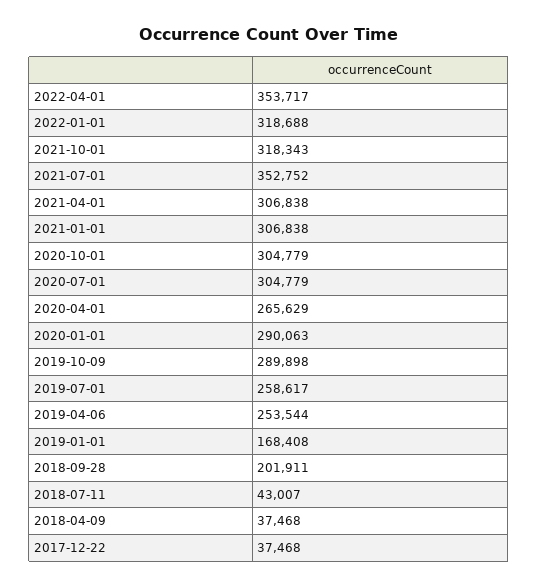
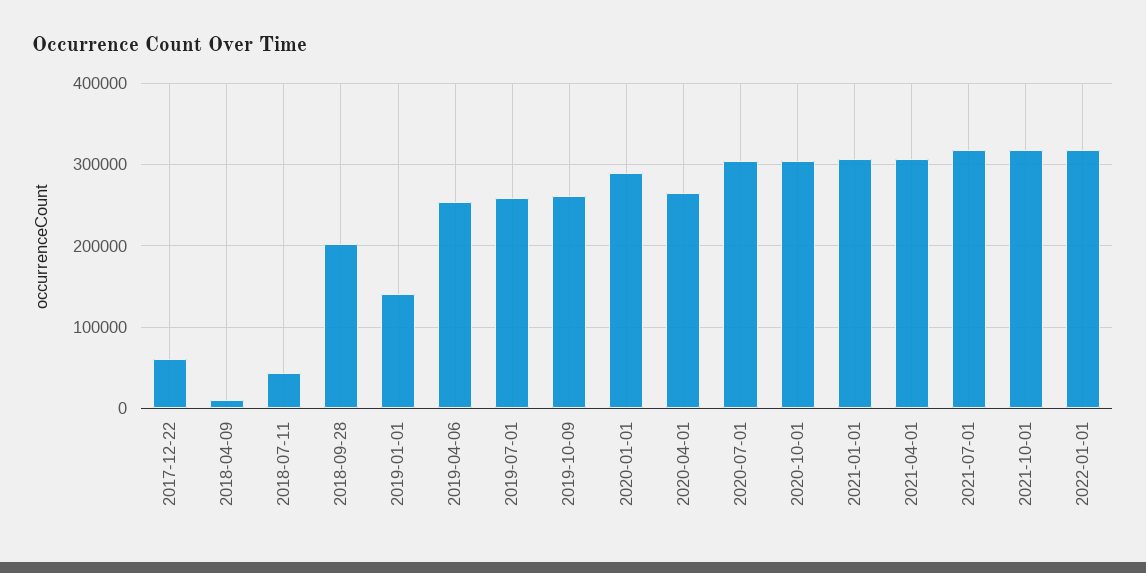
  {
-   "2022-04-01": 353717,
    "2022-01-01": 318688,
    "2021-10-01": 318343,
-   "2021-07-01": 352752,
+   "2021-07-01": 320000,
    "2021-04-01": 306838,
    "2021-01-01": 306838,
    "2020-10-01": 304779,
    "2020-07-01": 304779,
    "2020-04-01": 265629,
    "2020-01-01": 290063,
-   "2019-10-09": 289898,
+   "2019-10-09": 260000,
    "2019-07-01": 258617,
    "2019-04-06": 253544,
-   "2019-01-01": 168408,
+   "2019-01-01": 140000,
    "2018-09-28": 201911,
    "2018-07-11": 43007,
-   "2018-04-09": 37468,
+   "2018-04-09": 10000,
-   "2017-12-22": 37468
+   "2017-12-22": 60000
  }

